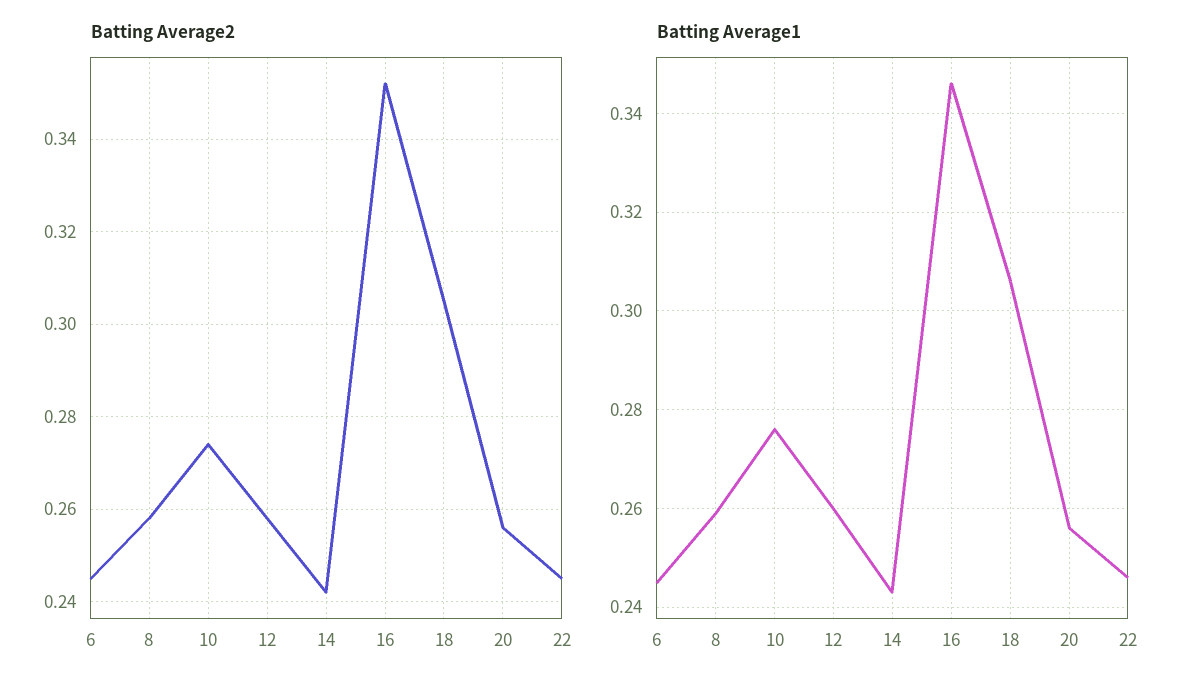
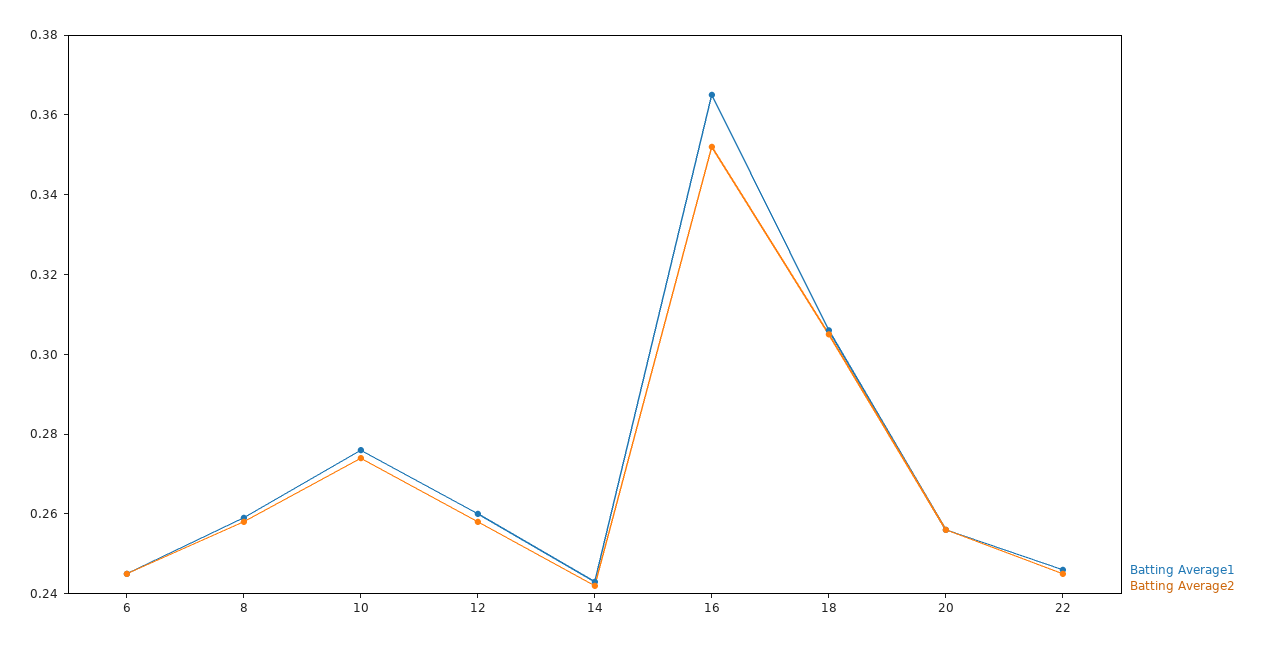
  {
    "Batting Average2": {
      "6": 0.245,
      "8": 0.26,
      "10": 0.275,
      "12": 0.26,
      "14": 0.24,
      "16": 0.35,
      "18": 0.305,
      "20": 0.255,
      "22": 0.245
    },
    "Batting Average1": {
      "6": 0.245,
      "8": 0.26,
      "10": 0.275,
      "12": 0.26,
      "14": 0.245,
-     "16": 0.345,
+     "16": 0.365,
      "18": 0.305,
      "20": 0.255,
      "22": 0.245
    }
  }

